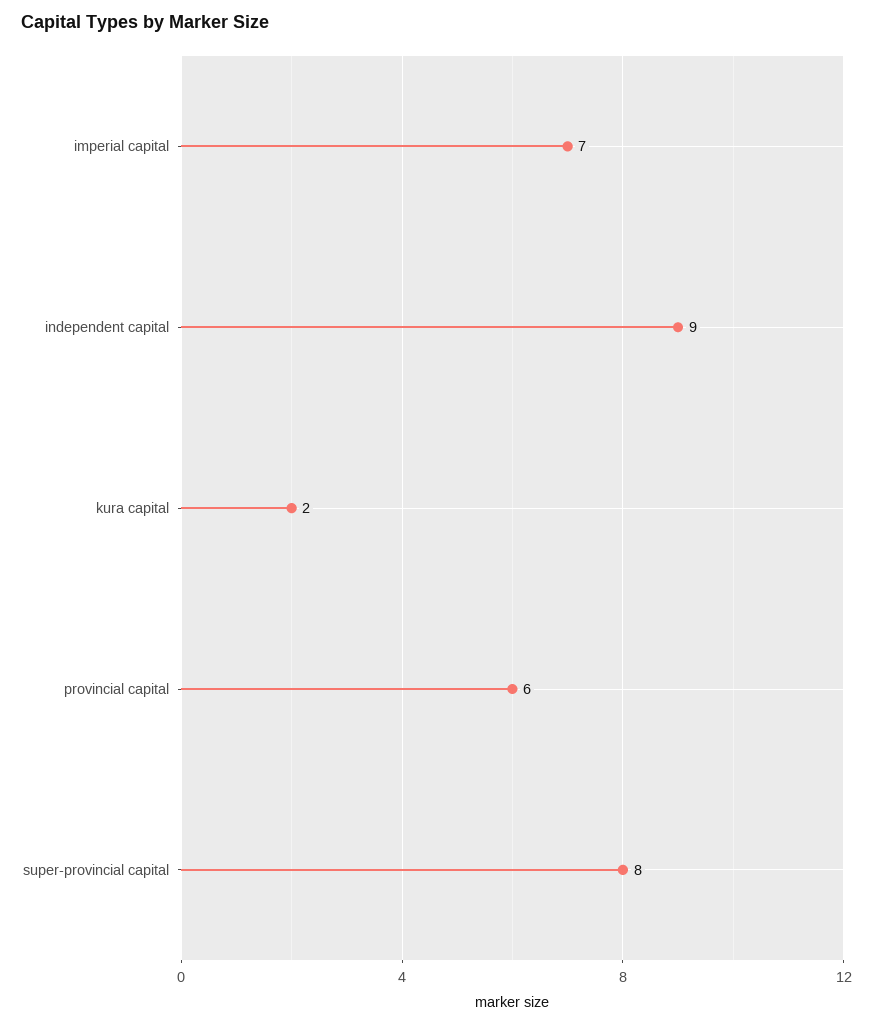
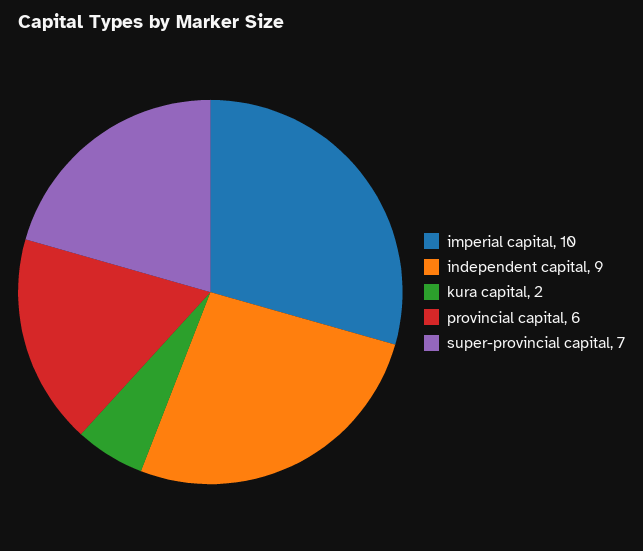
  {
-   "imperial capital": 7,
+   "imperial capital": 10,
    "independent capital": 9,
    "kura capital": 2,
    "provincial capital": 6,
-   "super-provincial capital": 8
+   "super-provincial capital": 7
  }

